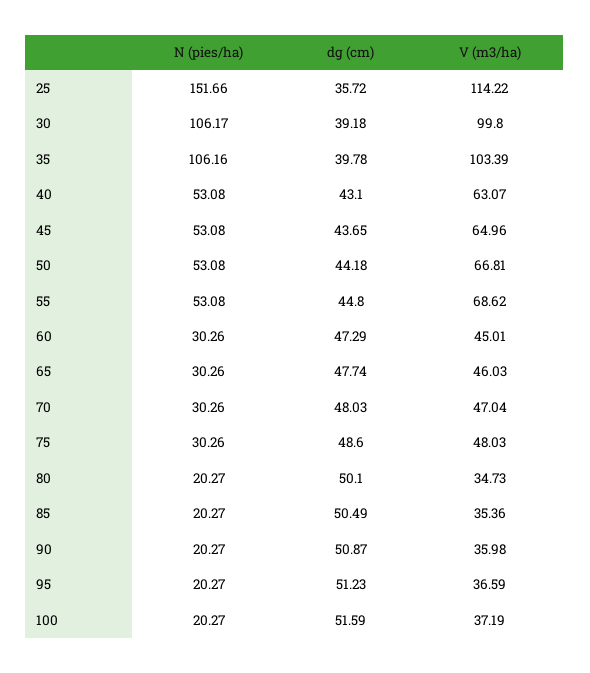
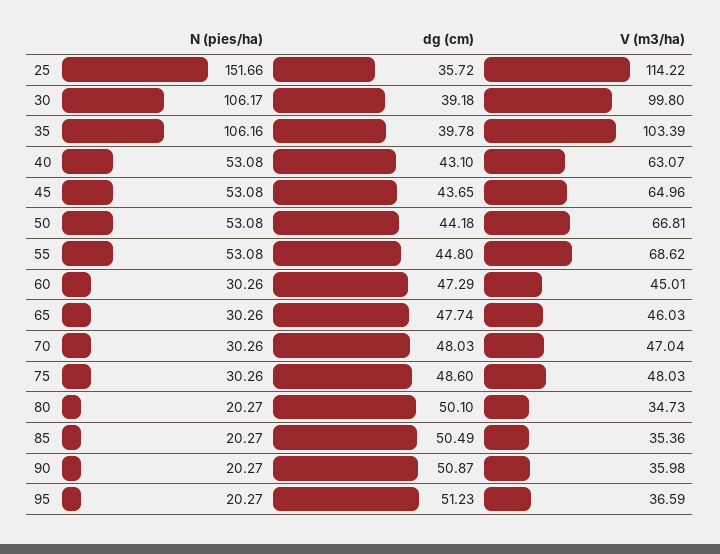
  {
    "N (pies/ha)": {
      "25": 151.66,
      "30": 106.17,
      "35": 106.16,
      "40": 53.08,
      "45": 53.08,
      "50": 53.08,
      "55": 53.08,
      "60": 30.26,
      "65": 30.26,
      "70": 30.26,
      "75": 30.26,
      "80": 20.27,
      "85": 20.27,
      "90": 20.27,
-     "95": 20.27,
+     "95": 20.27
-     "100": 20.27
    },
    "dg (cm)": {
      "25": 35.72,
      "30": 39.18,
      "35": 39.78,
      "40": 43.1,
      "45": 43.65,
      "50": 44.18,
      "55": 44.8,
      "60": 47.29,
      "65": 47.74,
      "70": 48.03,
      "75": 48.6,
      "80": 50.1,
      "85": 50.49,
      "90": 50.87,
-     "95": 51.23,
+     "95": 51.23
-     "100": 51.59
    },
    "V (m3/ha)": {
      "25": 114.22,
      "30": 99.8,
      "35": 103.39,
      "40": 63.07,
      "45": 64.96,
      "50": 66.81,
      "55": 68.62,
      "60": 45.01,
      "65": 46.03,
      "70": 47.04,
      "75": 48.03,
      "80": 34.73,
      "85": 35.36,
      "90": 35.98,
-     "95": 36.59,
+     "95": 36.59
-     "100": 37.19
    }
  }

